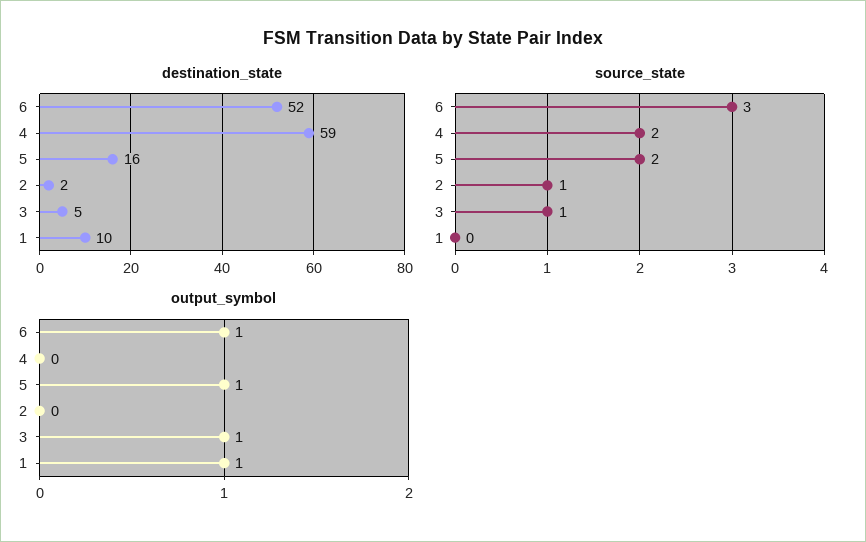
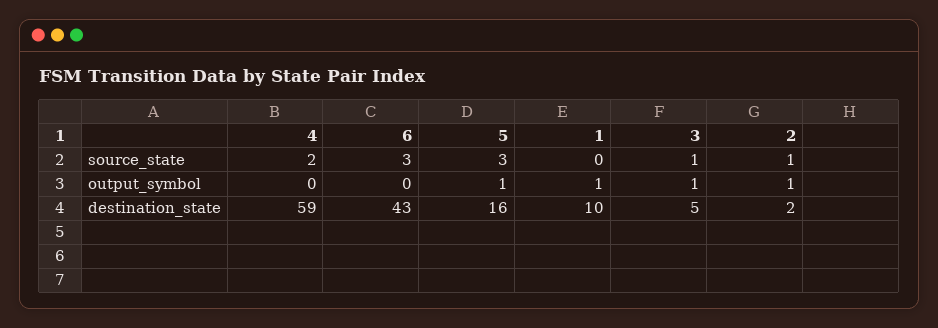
  {
    "destination_state": {
-     "6": 52,
+     "6": 43,
      "4": 59,
      "5": 16,
      "2": 2,
      "3": 5,
      "1": 10
    },
    "source_state": {
      "6": 3,
      "4": 2,
-     "5": 2,
+     "5": 3,
      "2": 1,
      "3": 1,
      "1": 0
    },
    "output_symbol": {
-     "6": 1,
+     "6": 0,
      "4": 0,
      "5": 1,
-     "2": 0,
+     "2": 1,
      "3": 1,
      "1": 1
    }
  }

